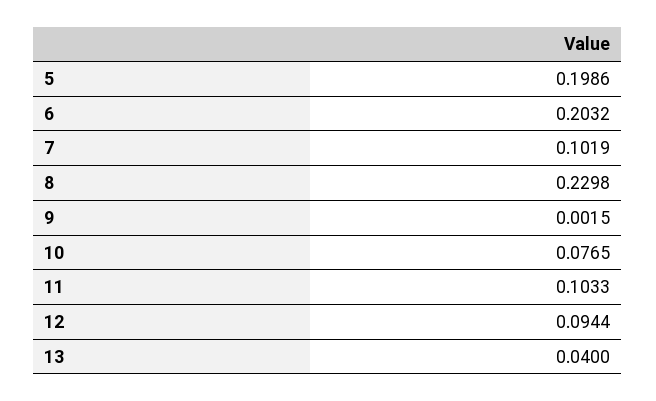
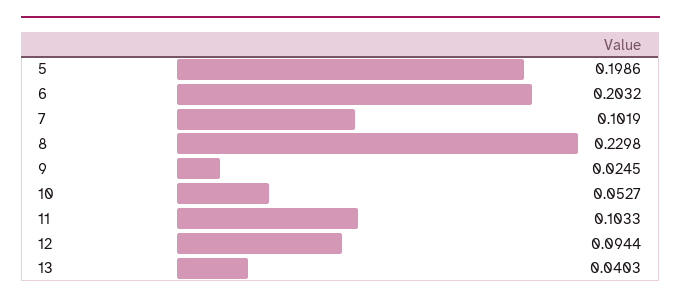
  {
    "5": 0.1986,
    "6": 0.2032,
    "7": 0.1019,
    "8": 0.2298,
-   "9": 0.0015,
+   "9": 0.0245,
-   "10": 0.0765,
+   "10": 0.0527,
    "11": 0.1033,
    "12": 0.0944,
-   "13": 0.04
+   "13": 0.0403
  }

